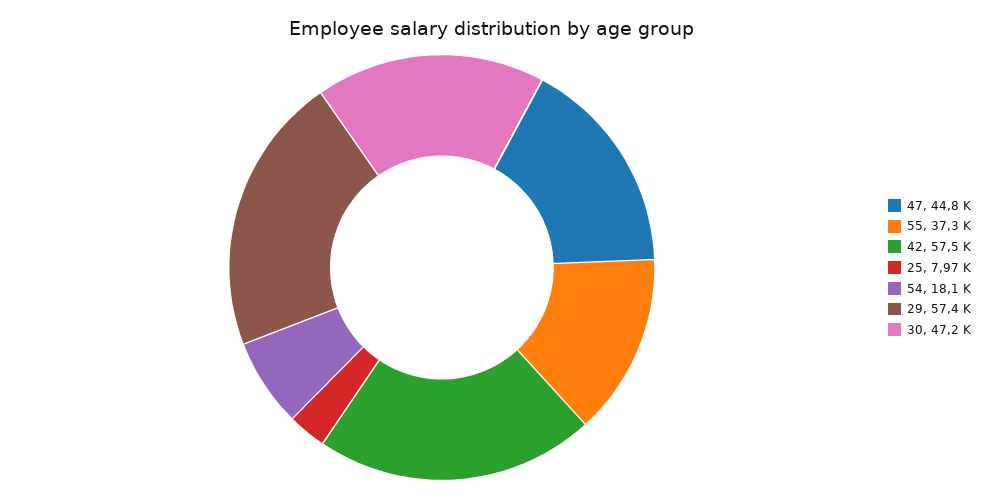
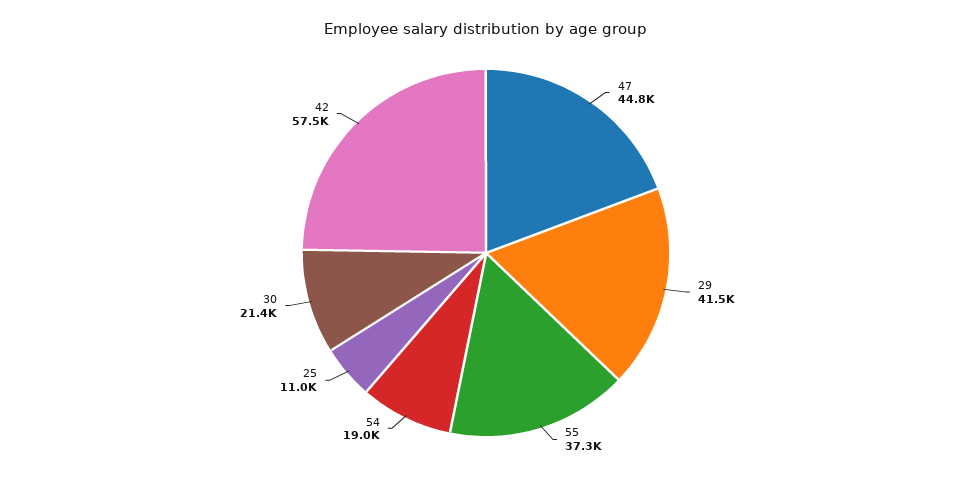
  {
    "47": 44800,
    "55": 37300,
    "42": 57500,
-   "25": 7970,
+   "25": 11000,
-   "54": 18100,
+   "54": 19000,
-   "29": 57400,
+   "29": 41500,
-   "30": 47200
+   "30": 21400
  }

